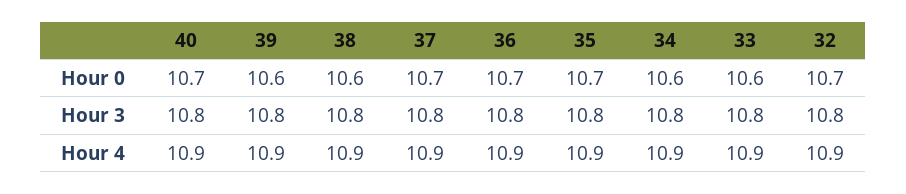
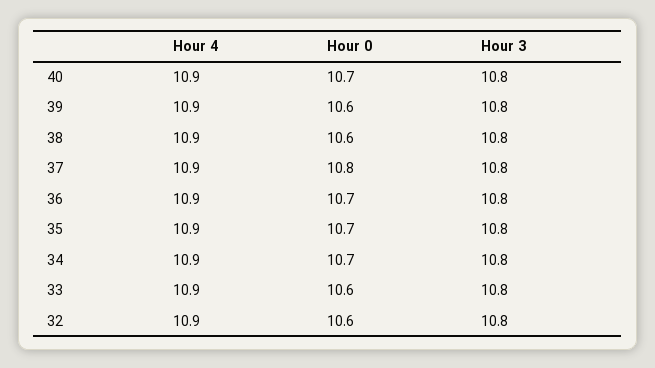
  {
    "40": {
      "Hour 0": 10.7,
      "Hour 3": 10.8,
      "Hour 4": 10.9
    },
    "39": {
      "Hour 0": 10.6,
      "Hour 3": 10.8,
      "Hour 4": 10.9
    },
    "38": {
      "Hour 0": 10.6,
      "Hour 3": 10.8,
      "Hour 4": 10.9
    },
    "37": {
-     "Hour 0": 10.7,
+     "Hour 0": 10.8,
      "Hour 3": 10.8,
      "Hour 4": 10.9
    },
    "36": {
      "Hour 0": 10.7,
      "Hour 3": 10.8,
      "Hour 4": 10.9
    },
    "35": {
      "Hour 0": 10.7,
      "Hour 3": 10.8,
      "Hour 4": 10.9
    },
    "34": {
-     "Hour 0": 10.6,
+     "Hour 0": 10.7,
      "Hour 3": 10.8,
      "Hour 4": 10.9
    },
    "33": {
      "Hour 0": 10.6,
      "Hour 3": 10.8,
      "Hour 4": 10.9
    },
    "32": {
-     "Hour 0": 10.7,
+     "Hour 0": 10.6,
      "Hour 3": 10.8,
      "Hour 4": 10.9
    }
  }

